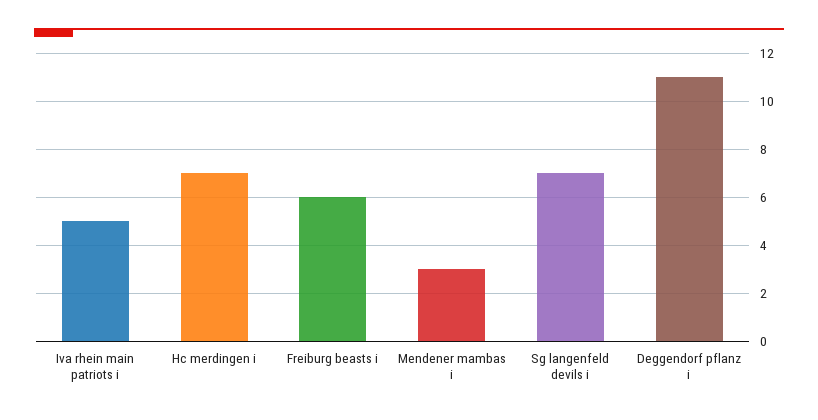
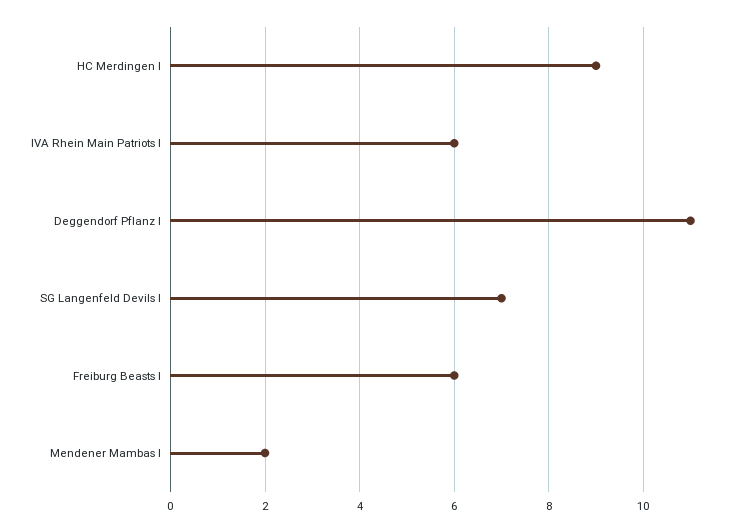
  {
-   "Iva rhein main patriots i": 5,
+   "Iva rhein main patriots i": 6,
-   "Hc merdingen i": 7,
+   "Hc merdingen i": 9,
    "Freiburg beasts i": 6,
-   "Mendener mambas i": 3,
+   "Mendener mambas i": 2,
    "Sg langenfeld devils i": 7,
    "Deggendorf pflanz i": 11
  }

